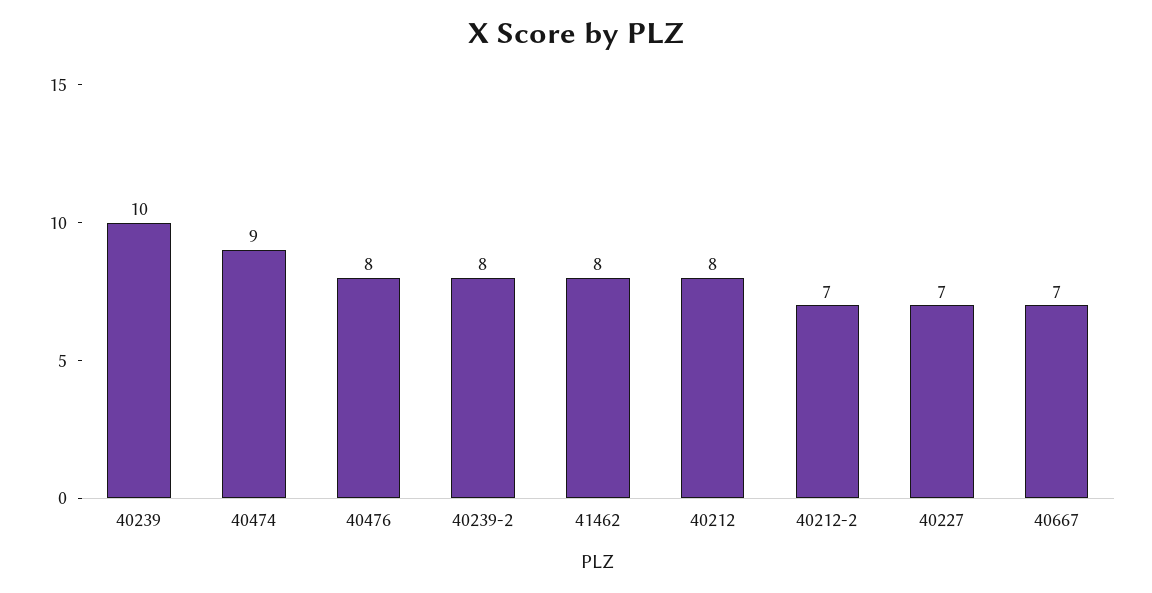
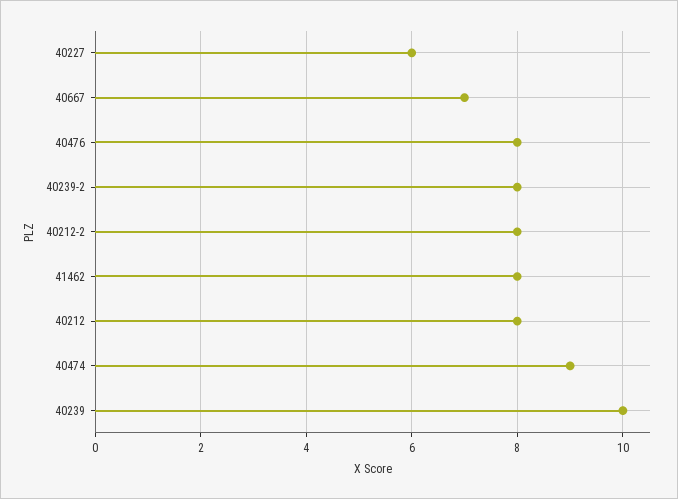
  {
    "40239": 10,
    "40474": 9,
    "40476": 8,
    "40239-2": 8,
    "41462": 8,
    "40212": 8,
-   "40212-2": 7,
+   "40212-2": 8,
-   "40227": 7,
+   "40227": 6,
    "40667": 7
  }

